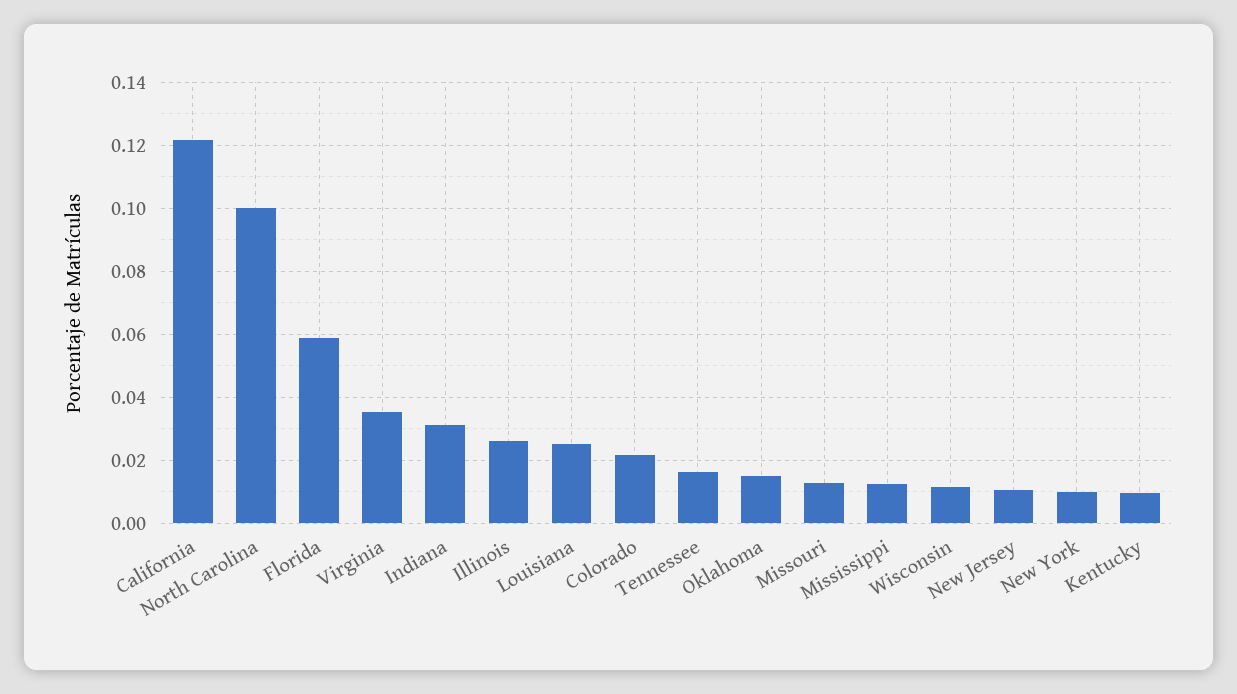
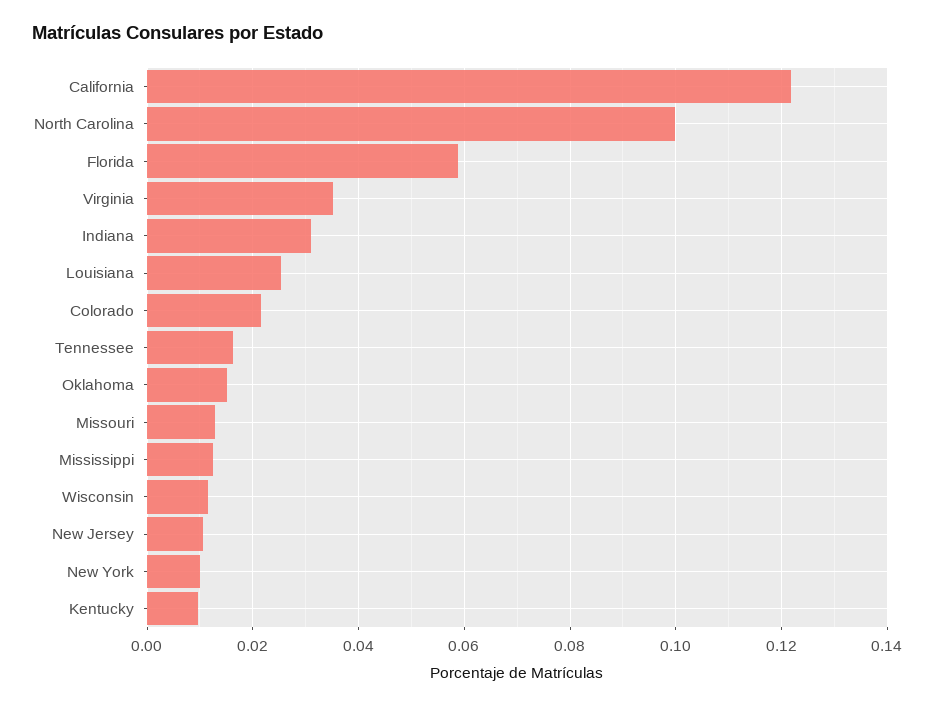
  {
    "California": 0.122,
    "North Carolina": 0.1,
    "Florida": 0.058,
    "Virginia": 0.036,
    "Indiana": 0.032,
-   "Illinois": 0.026,
    "Louisiana": 0.026,
    "Colorado": 0.022,
    "Tennessee": 0.016,
    "Oklahoma": 0.016,
    "Missouri": 0.012,
    "Mississippi": 0.012,
    "Wisconsin": 0.012,
    "New Jersey": 0.01,
    "New York": 0.01,
    "Kentucky": 0.01
  }

